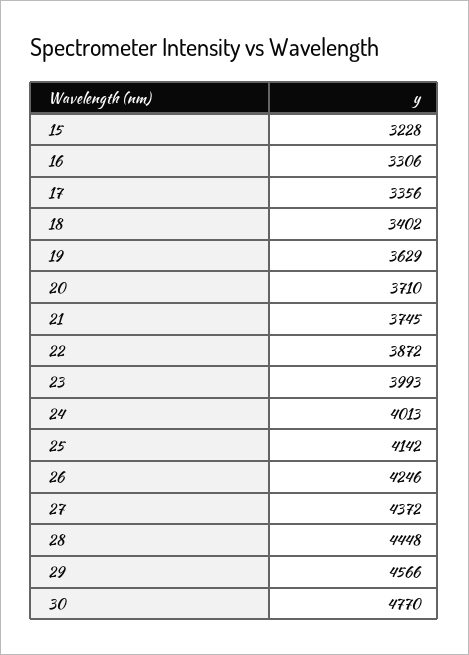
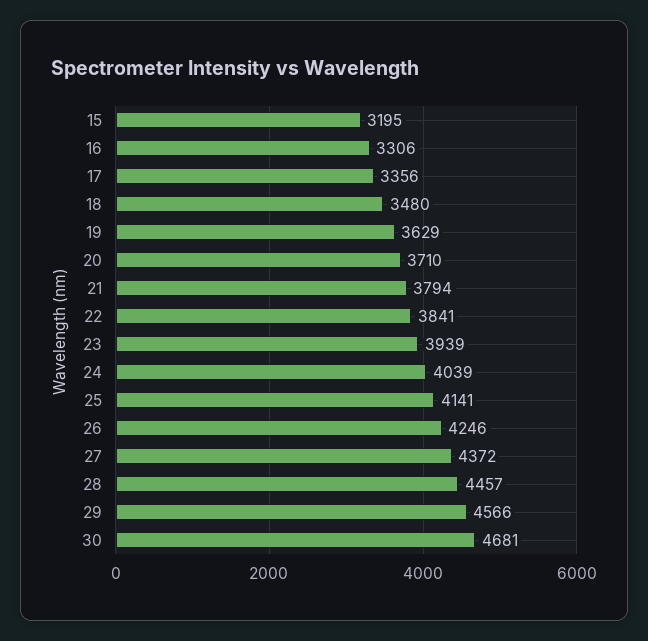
  {
-   "15": 3228,
+   "15": 3195,
    "16": 3306,
    "17": 3356,
-   "18": 3402,
+   "18": 3480,
    "19": 3629,
    "20": 3710,
-   "21": 3745,
+   "21": 3794,
-   "22": 3872,
+   "22": 3841,
-   "23": 3993,
+   "23": 3939,
-   "24": 4013,
+   "24": 4039,
-   "25": 4142,
+   "25": 4141,
    "26": 4246,
    "27": 4372,
-   "28": 4448,
+   "28": 4457,
    "29": 4566,
-   "30": 4770
+   "30": 4681
  }

